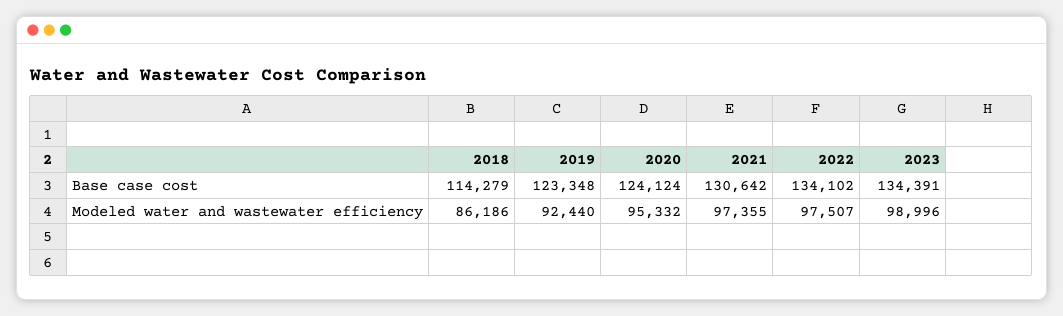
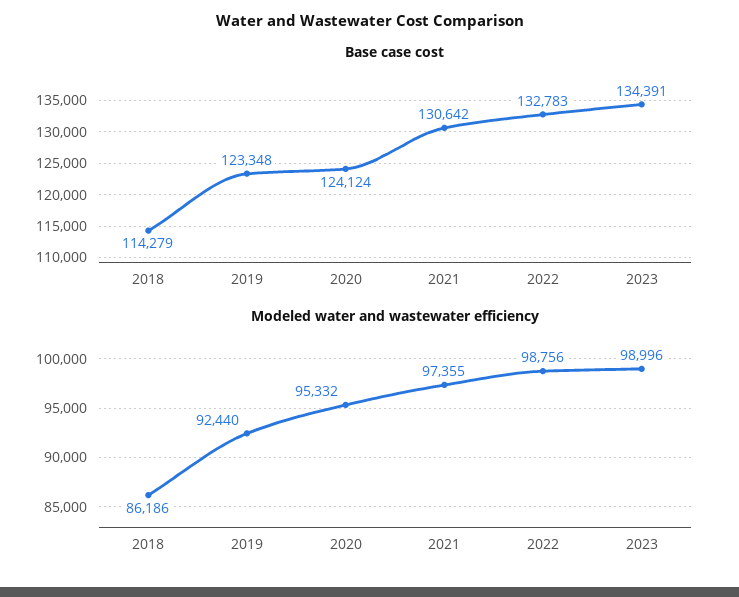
  {
    "Base case cost": {
      "2018": 114279,
      "2019": 123348,
      "2020": 124124,
      "2021": 130642,
-     "2022": 134102,
+     "2022": 132783,
      "2023": 134391
    },
    "Modeled water and wastewater efficiency": {
      "2018": 86186,
      "2019": 92440,
      "2020": 95332,
      "2021": 97355,
-     "2022": 97507,
+     "2022": 98756,
      "2023": 98996
    }
  }

